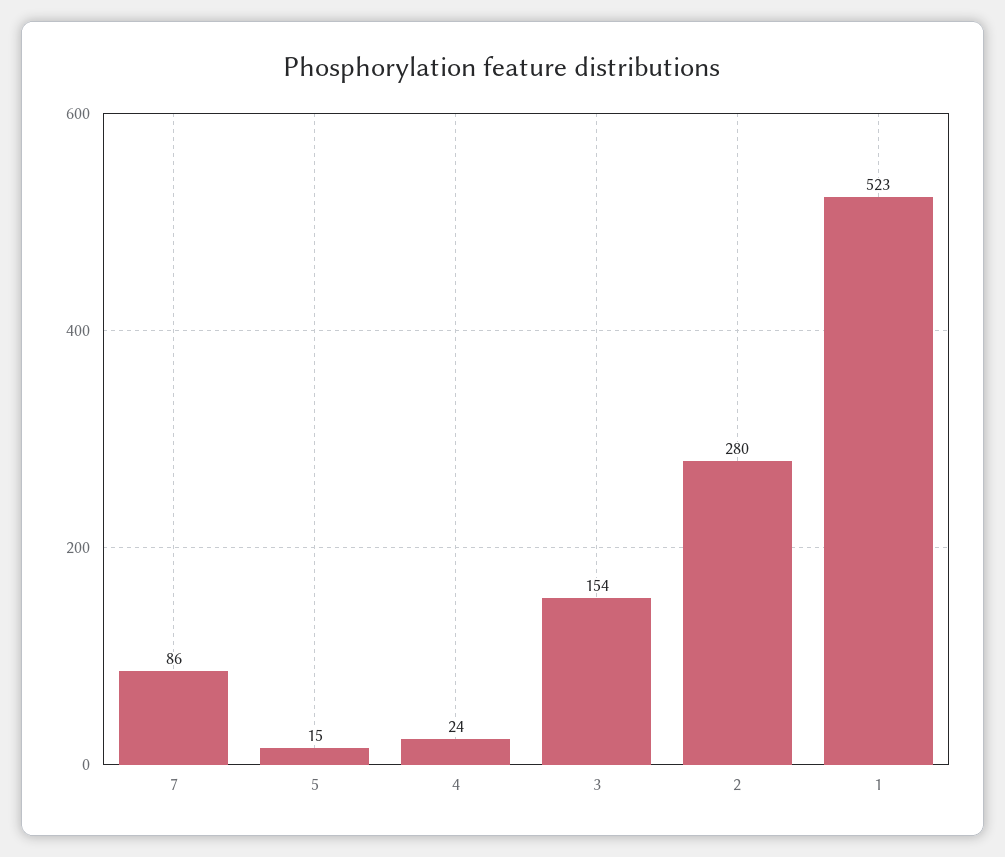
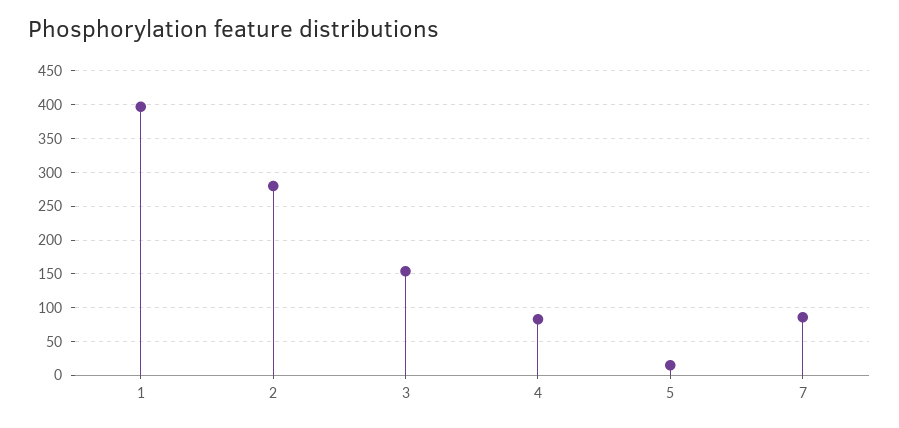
  {
    "7": 86,
    "5": 15,
-   "4": 24,
+   "4": 80,
    "3": 154,
    "2": 280,
-   "1": 523
+   "1": 400
  }

